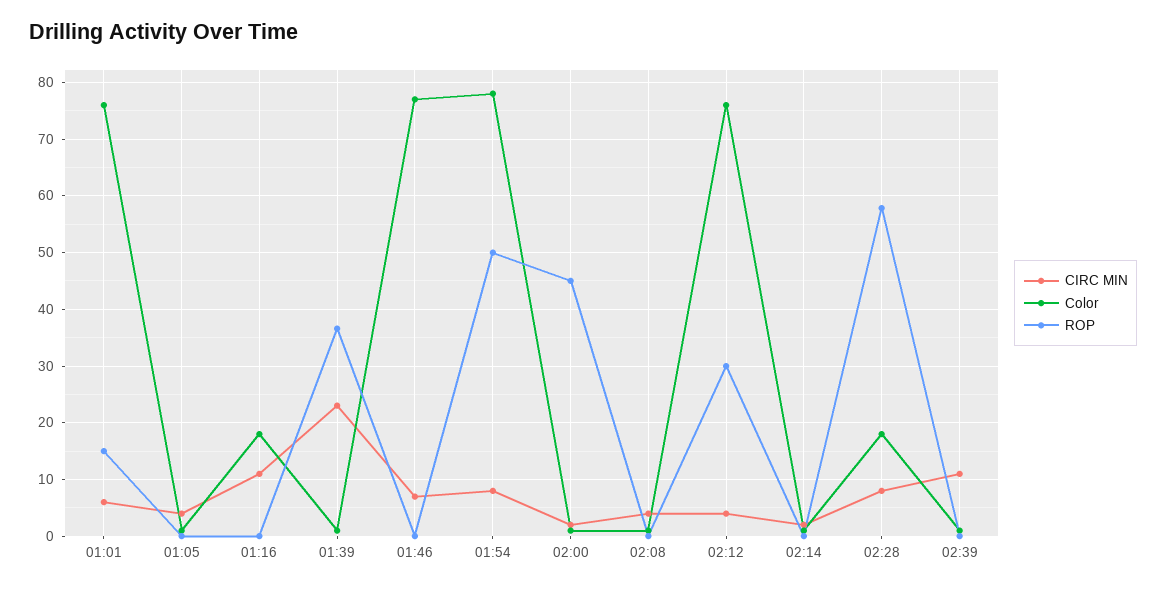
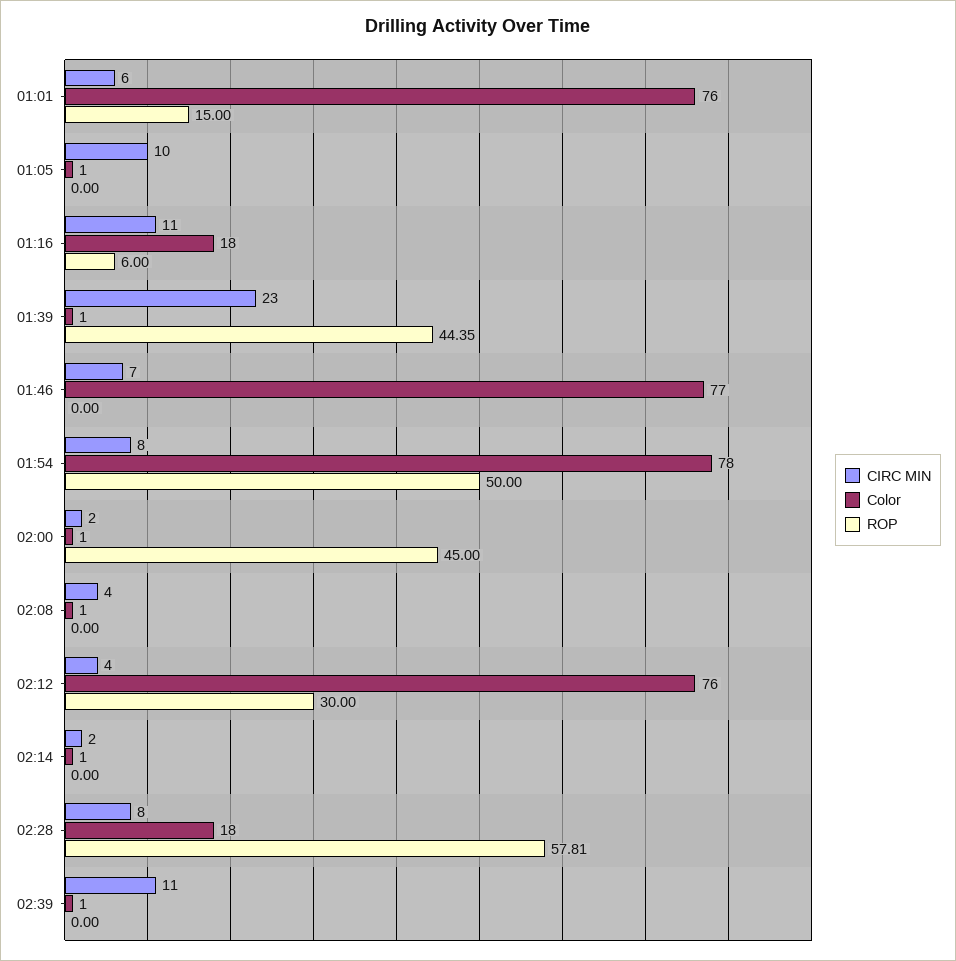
  {
    "CIRC MIN": {
      "01:01": 6,
-     "01:05": 4,
+     "01:05": 10,
      "01:16": 11,
      "01:39": 23,
      "01:46": 7,
      "01:54": 8,
      "02:00": 2,
      "02:08": 4,
      "02:12": 4,
      "02:14": 2,
      "02:28": 8,
      "02:39": 11
    },
    "Color": {
      "01:01": 76,
      "01:05": 1,
      "01:16": 18,
      "01:39": 1,
      "01:46": 77,
      "01:54": 78,
      "02:00": 1,
      "02:08": 1,
      "02:12": 76,
      "02:14": 1,
      "02:28": 18,
      "02:39": 1
    },
    "ROP": {
      "01:01": 15,
      "01:05": 0,
-     "01:16": 0,
+     "01:16": 6,
-     "01:39": 36,
+     "01:39": 44.35,
      "01:46": 0,
      "01:54": 50,
      "02:00": 45,
      "02:08": 0,
      "02:12": 30,
      "02:14": 0,
      "02:28": 57.81,
      "02:39": 0
    }
  }

